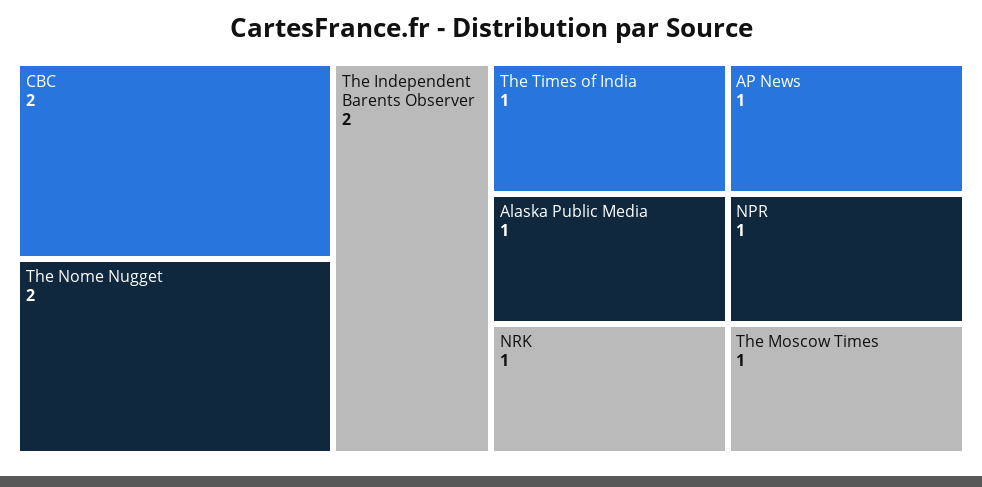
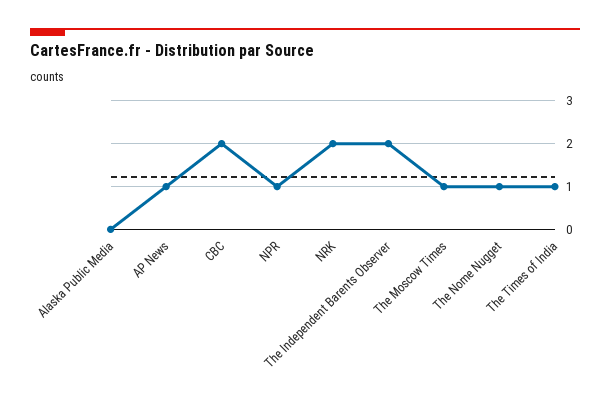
  {
    "CBC": 2,
-   "The Nome Nugget": 2,
+   "The Nome Nugget": 1,
    "The Independent Barents Observer": 2,
    "The Times of India": 1,
-   "Alaska Public Media": 1,
+   "Alaska Public Media": 0,
-   "NRK": 1,
+   "NRK": 2,
    "AP News": 1,
    "NPR": 1,
    "The Moscow Times": 1
  }

